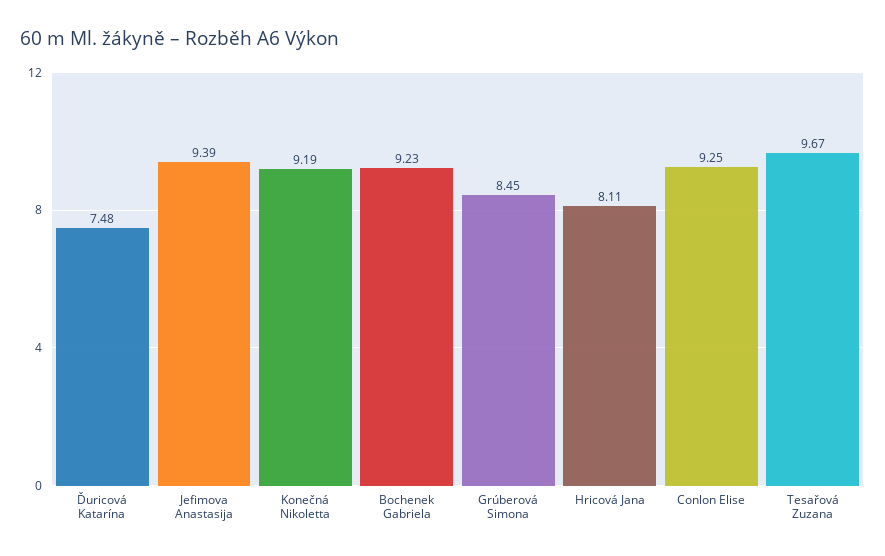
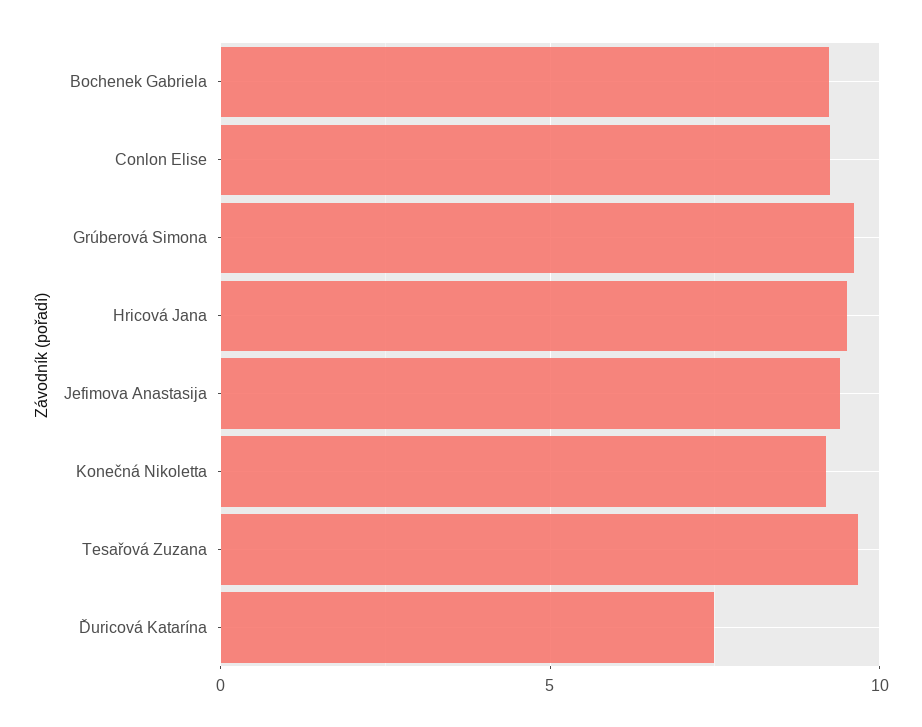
  {
    "Ďuricová Katarína": 7.48,
    "Jefimova Anastasija": 9.39,
    "Konečná Nikoletta": 9.19,
    "Bochenek Gabriela": 9.23,
-   "Grúberová Simona": 8.45,
+   "Grúberová Simona": 9.5,
-   "Hricová Jana": 8.11,
+   "Hricová Jana": 9.5,
    "Conlon Elise": 9.25,
    "Tesařová Zuzana": 9.67
  }

